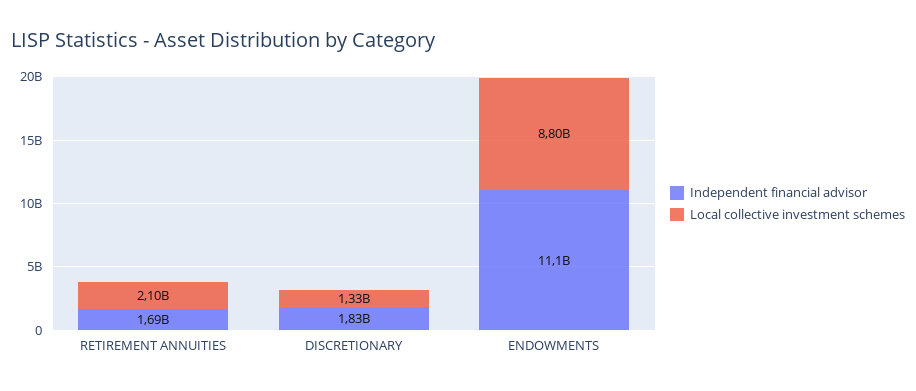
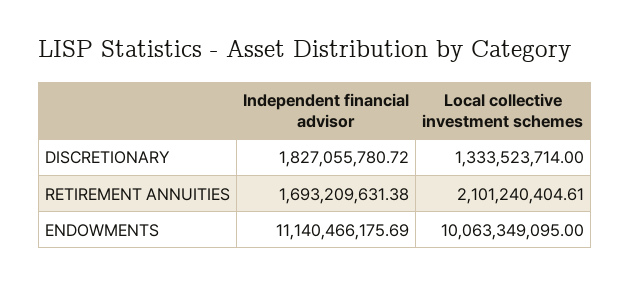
  {
    "Independent financial advisor": {
      "RETIREMENT ANNUITIES": 1693209631.38,
      "DISCRETIONARY": 1827055780.72,
      "ENDOWMENTS": 11140466175.69
    },
    "Local collective investment schemes": {
      "RETIREMENT ANNUITIES": 2101240404.61,
      "DISCRETIONARY": 1333523714,
-     "ENDOWMENTS": 8800000000
+     "ENDOWMENTS": 10063349095
    }
  }

